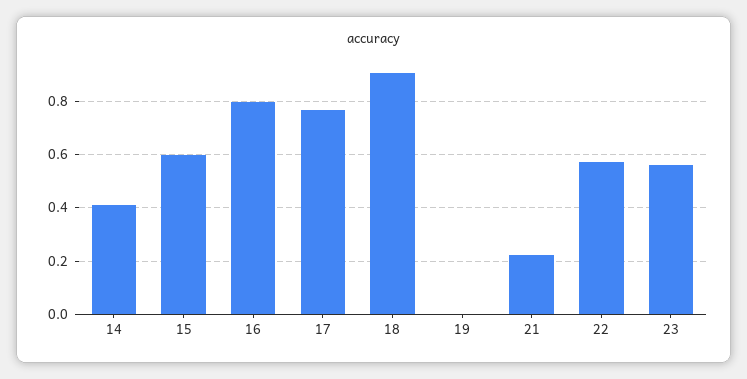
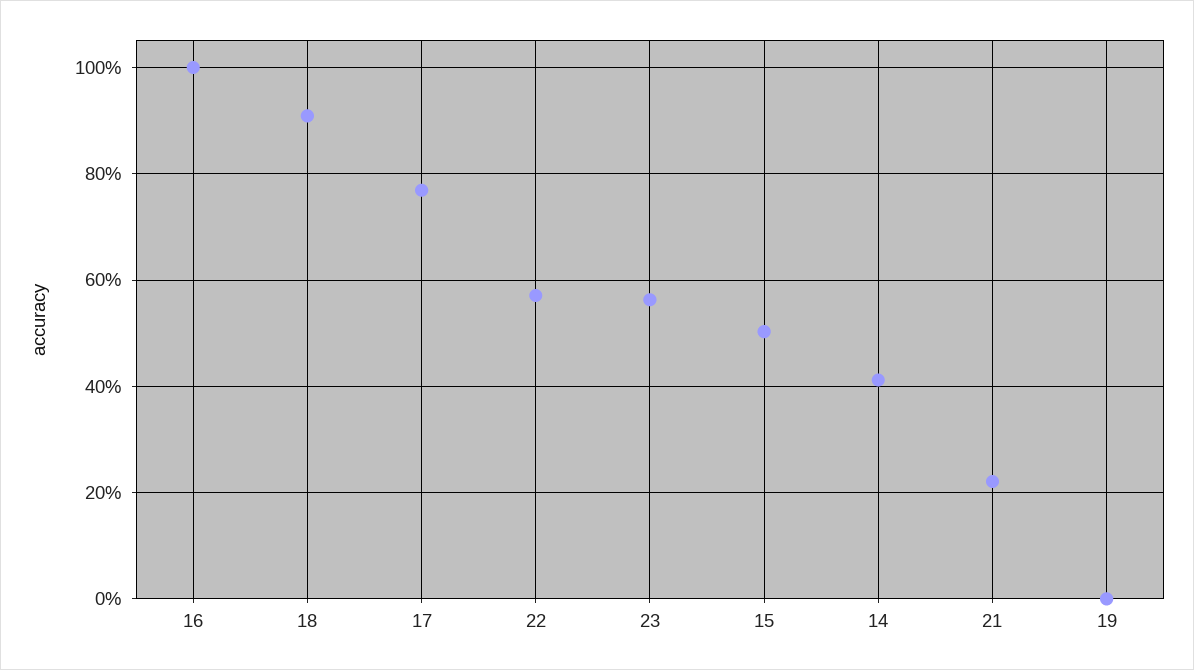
  {
    "14": 0.42,
-   "15": 0.6,
+   "15": 0.5,
-   "16": 0.8,
+   "16": 1,
    "17": 0.76,
    "18": 0.9,
    "19": 0,
    "21": 0.22,
    "22": 0.58,
    "23": 0.56
  }

